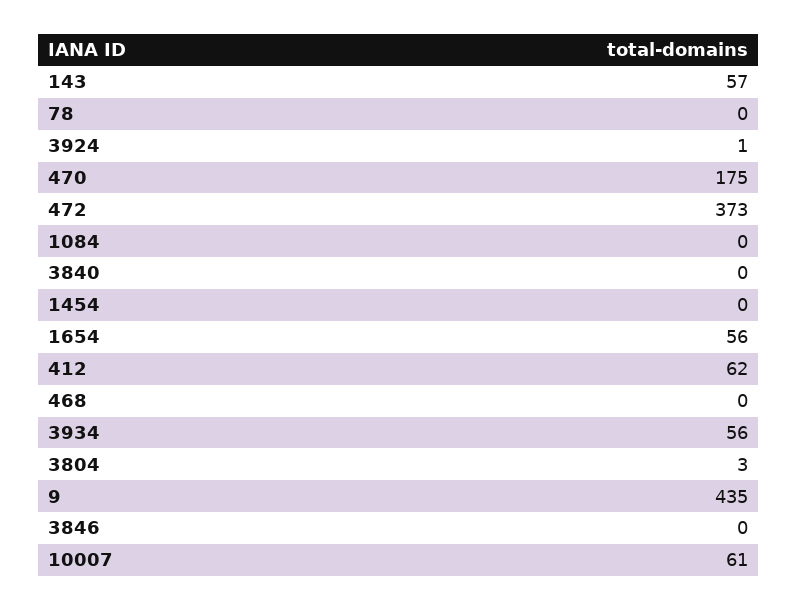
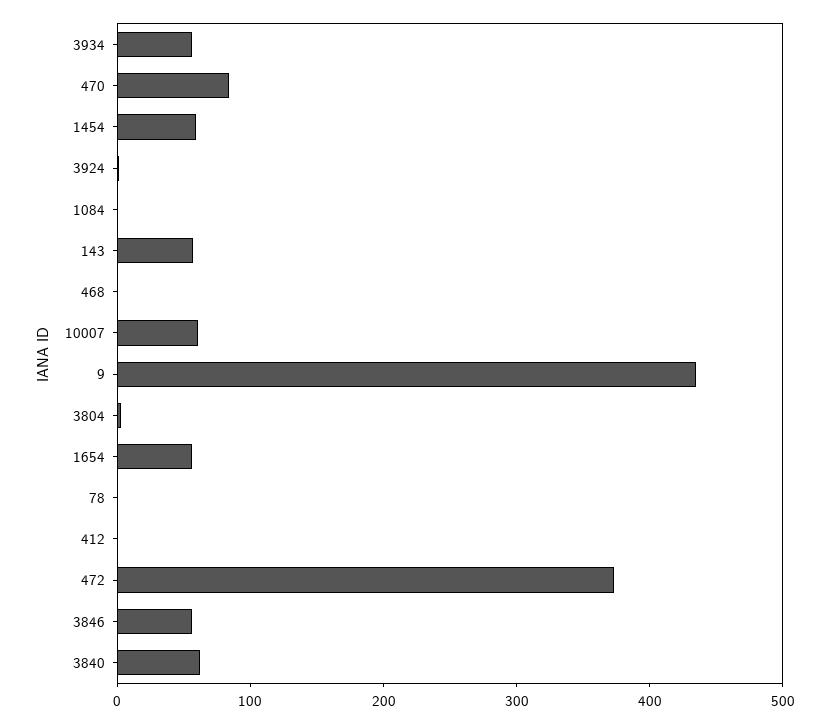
  {
    "143": 57,
    "78": 0,
    "3924": 1,
-   "470": 175,
+   "470": 80,
    "472": 373,
    "1084": 0,
-   "3840": 0,
+   "3840": 60,
-   "1454": 0,
+   "1454": 60,
    "1654": 56,
-   "412": 62,
+   "412": 0,
    "468": 0,
    "3934": 56,
    "3804": 3,
    "9": 435,
-   "3846": 0,
+   "3846": 60,
    "10007": 61
  }

